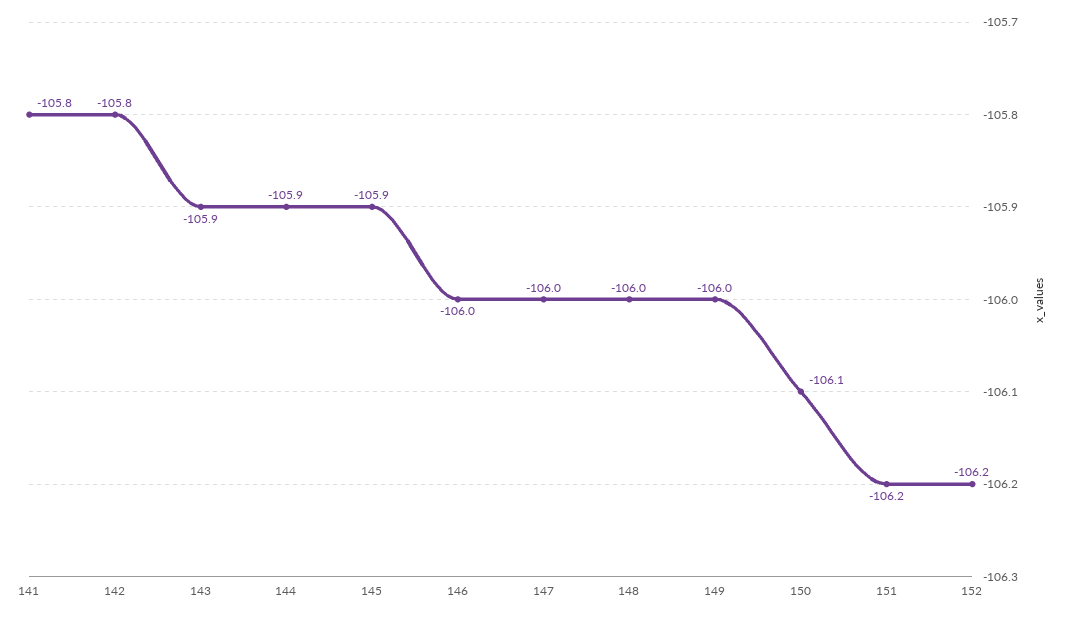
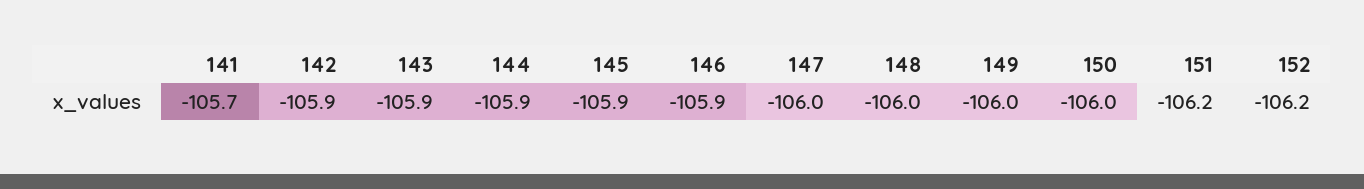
  {
-   "141": -105.8,
+   "141": -105.7,
-   "142": -105.8,
+   "142": -105.9,
    "143": -105.9,
    "144": -105.9,
    "145": -105.9,
-   "146": -106,
+   "146": -105.9,
    "147": -106,
    "148": -106,
    "149": -106,
-   "150": -106.1,
+   "150": -106,
    "151": -106.2,
    "152": -106.2
  }

